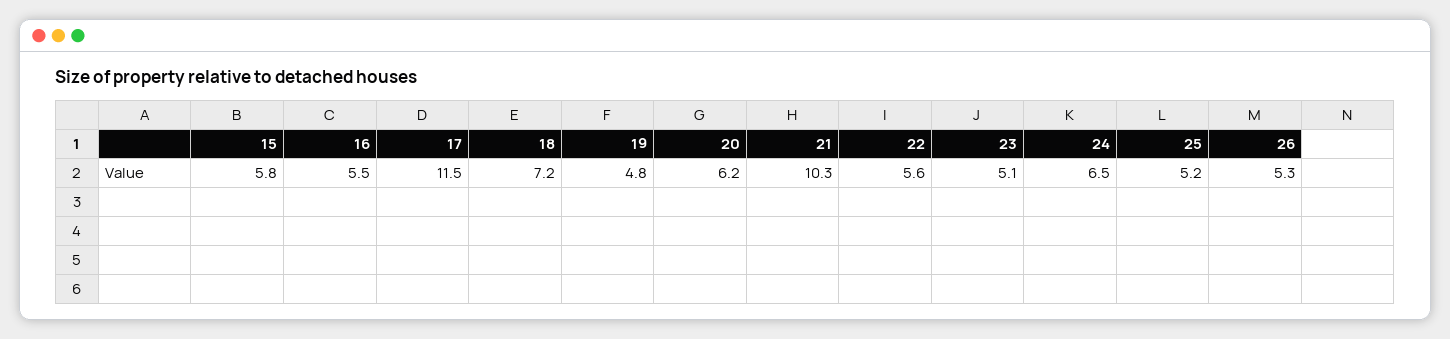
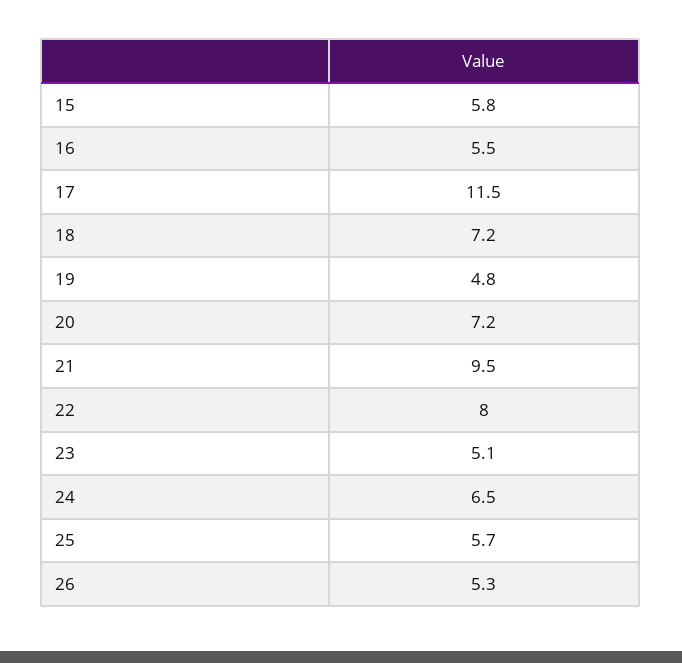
  {
    "15": 5.8,
    "16": 5.5,
    "17": 11.5,
    "18": 7.2,
    "19": 4.8,
-   "20": 6.2,
+   "20": 7.2,
-   "21": 10.3,
+   "21": 9.5,
-   "22": 5.6,
+   "22": 8,
    "23": 5.1,
    "24": 6.5,
-   "25": 5.2,
+   "25": 5.7,
    "26": 5.3
  }

